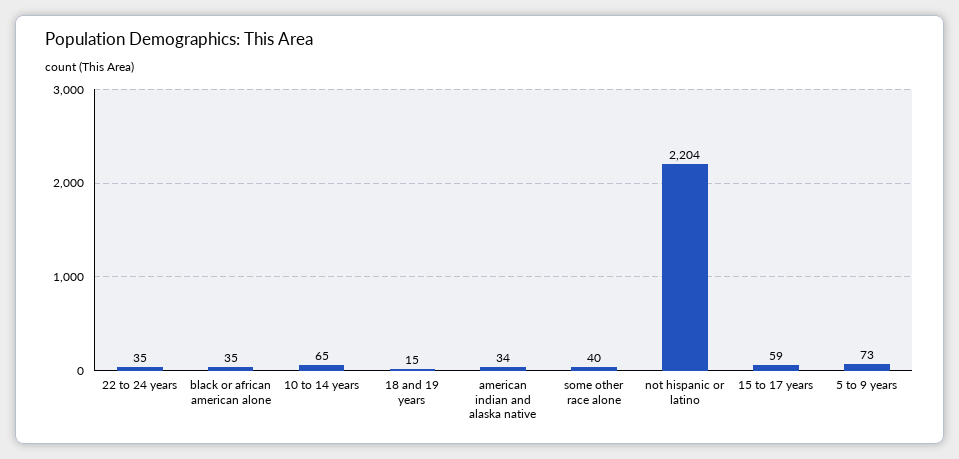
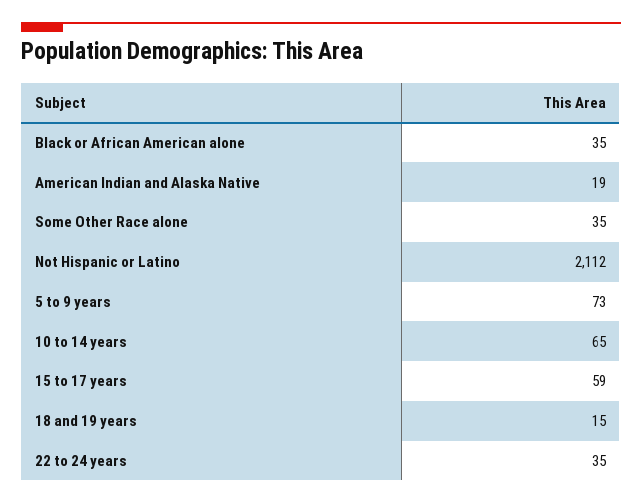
  {
    "22 to 24 years": 35,
    "black or african american alone": 35,
    "10 to 14 years": 65,
    "18 and 19 years": 15,
-   "american indian and alaska native": 34,
+   "american indian and alaska native": 19,
-   "some other race alone": 40,
+   "some other race alone": 35,
-   "not hispanic or latino": 2204,
+   "not hispanic or latino": 2112,
    "15 to 17 years": 59,
    "5 to 9 years": 73
  }

